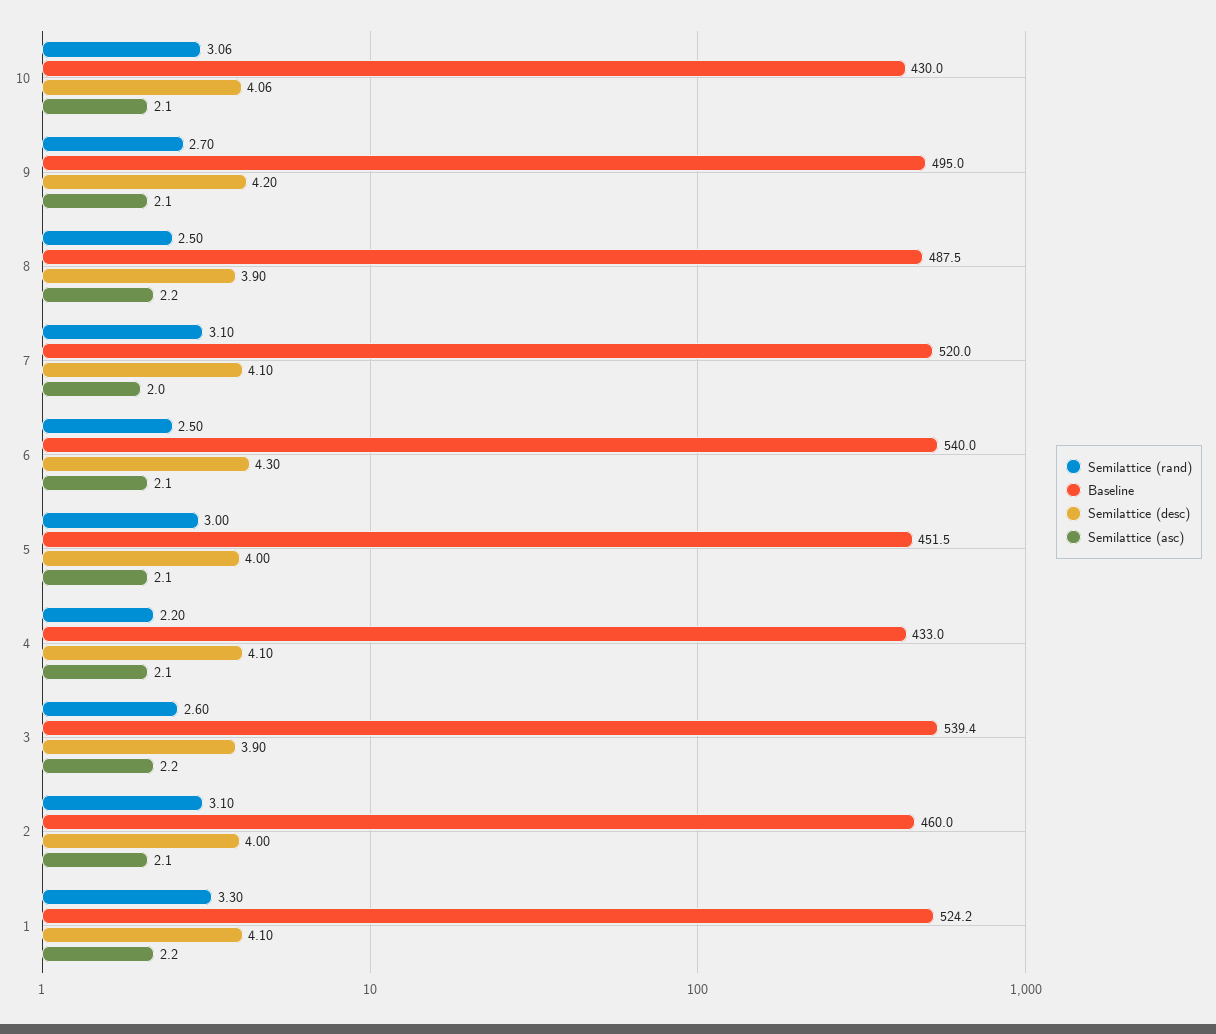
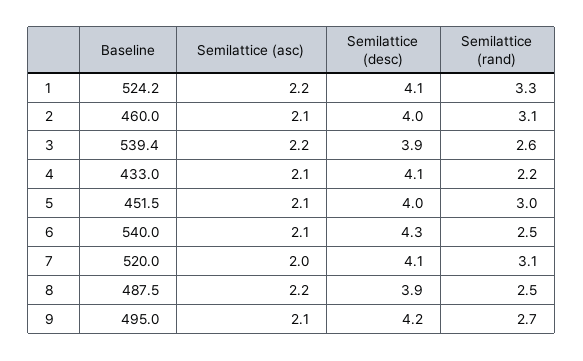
  {
    "Semilattice (rand)": {
-     "10": 3.06,
      "9": 2.7,
      "8": 2.5,
      "7": 3.1,
      "6": 2.5,
      "5": 3,
      "4": 2.2,
      "3": 2.6,
      "2": 3.1,
      "1": 3.3
    },
    "Baseline": {
-     "10": 430,
      "9": 495,
      "8": 487.5,
      "7": 520,
      "6": 540,
      "5": 451.5,
      "4": 433,
      "3": 539.4,
      "2": 460,
      "1": 524.2
    },
    "Semilattice (desc)": {
-     "10": 4.06,
      "9": 4.2,
      "8": 3.9,
      "7": 4.1,
      "6": 4.3,
      "5": 4,
      "4": 4.1,
      "3": 3.9,
      "2": 4,
      "1": 4.1
    },
    "Semilattice (asc)": {
-     "10": 2.1,
      "9": 2.1,
      "8": 2.2,
      "7": 2,
      "6": 2.1,
      "5": 2.1,
      "4": 2.1,
      "3": 2.2,
      "2": 2.1,
      "1": 2.2
    }
  }

